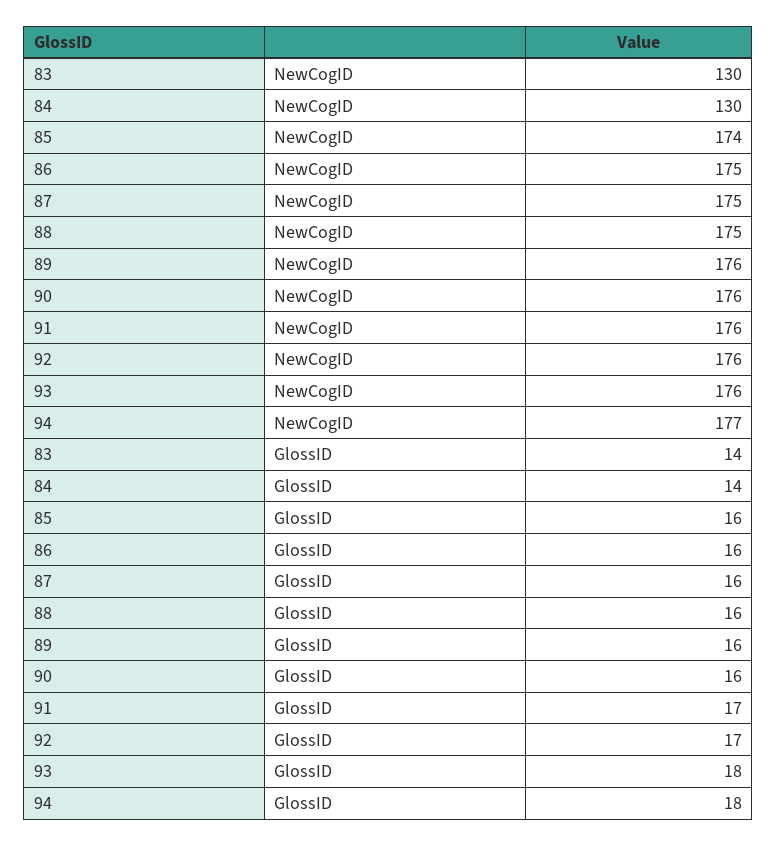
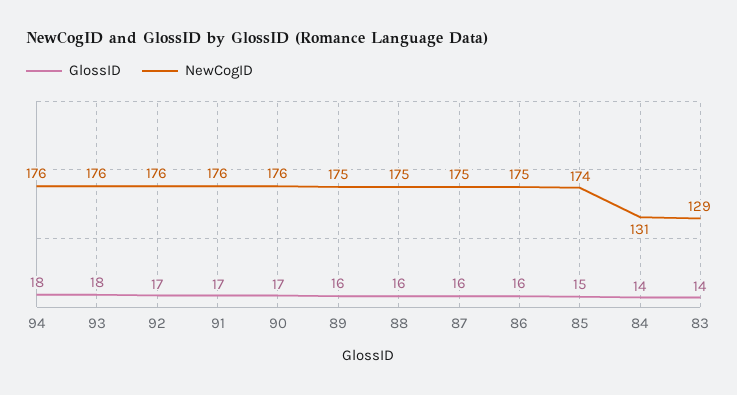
  {
    "NewCogID": {
-     "83": 130,
+     "83": 129,
-     "84": 130,
+     "84": 131,
      "85": 174,
      "86": 175,
      "87": 175,
      "88": 175,
-     "89": 176,
+     "89": 175,
      "90": 176,
      "91": 176,
      "92": 176,
      "93": 176,
-     "94": 177
+     "94": 176
    },
    "GlossID": {
      "83": 14,
      "84": 14,
-     "85": 16,
+     "85": 15,
      "86": 16,
      "87": 16,
      "88": 16,
      "89": 16,
-     "90": 16,
+     "90": 17,
      "91": 17,
      "92": 17,
      "93": 18,
      "94": 18
    }
  }

